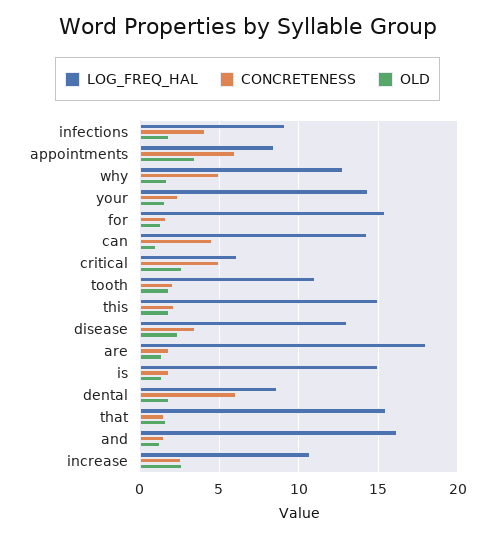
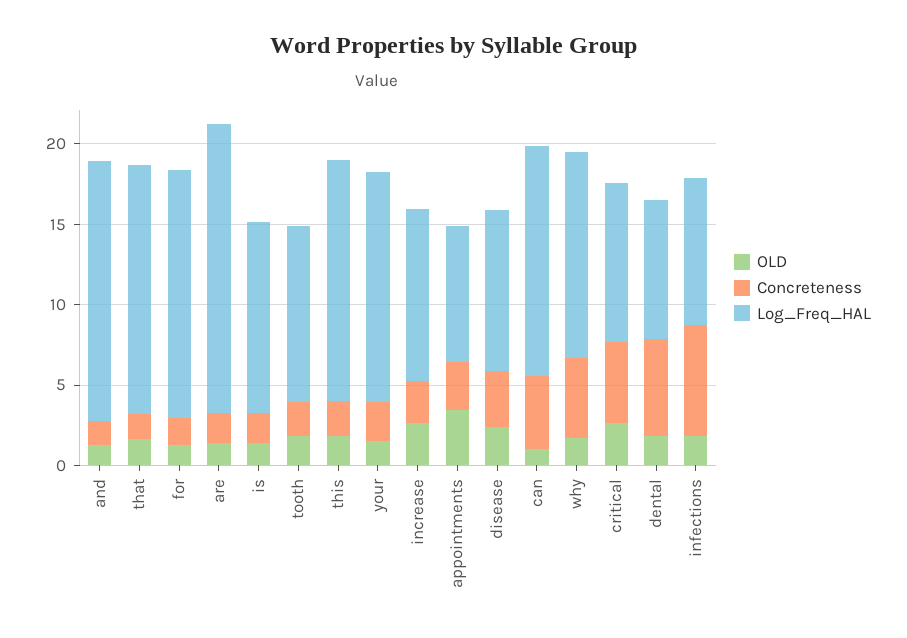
  {
    "LOG_FREQ_HAL": {
      "infections": 9,
      "appointments": 8.5,
      "why": 13,
      "your": 14.5,
      "for": 15.5,
      "can": 14.5,
-     "critical": 6,
+     "critical": 10,
      "tooth": 11,
      "this": 15,
-     "disease": 13,
+     "disease": 10,
      "are": 18,
-     "is": 15,
+     "is": 12,
      "dental": 8.5,
      "that": 15.5,
      "and": 16,
      "increase": 10.5
    },
    "CONCRETENESS": {
-     "infections": 4,
+     "infections": 7,
-     "appointments": 6,
+     "appointments": 3,
      "why": 5,
      "your": 2.5,
      "for": 1.5,
      "can": 4.5,
      "critical": 5,
      "tooth": 2,
      "this": 2,
      "disease": 3.5,
      "are": 2,
      "is": 2,
      "dental": 6,
      "that": 1.5,
      "and": 1.5,
      "increase": 2.5
    },
    "OLD": {
      "infections": 2,
      "appointments": 3.5,
      "why": 1.5,
      "your": 1.5,
      "for": 1.5,
      "can": 1,
      "critical": 2.5,
      "tooth": 2,
      "this": 2,
      "disease": 2.5,
      "are": 1.5,
      "is": 1.5,
      "dental": 2,
      "that": 1.5,
      "and": 1.5,
      "increase": 2.5
    }
  }

